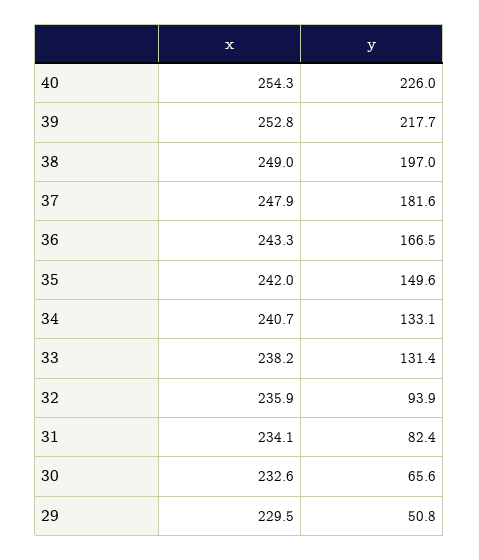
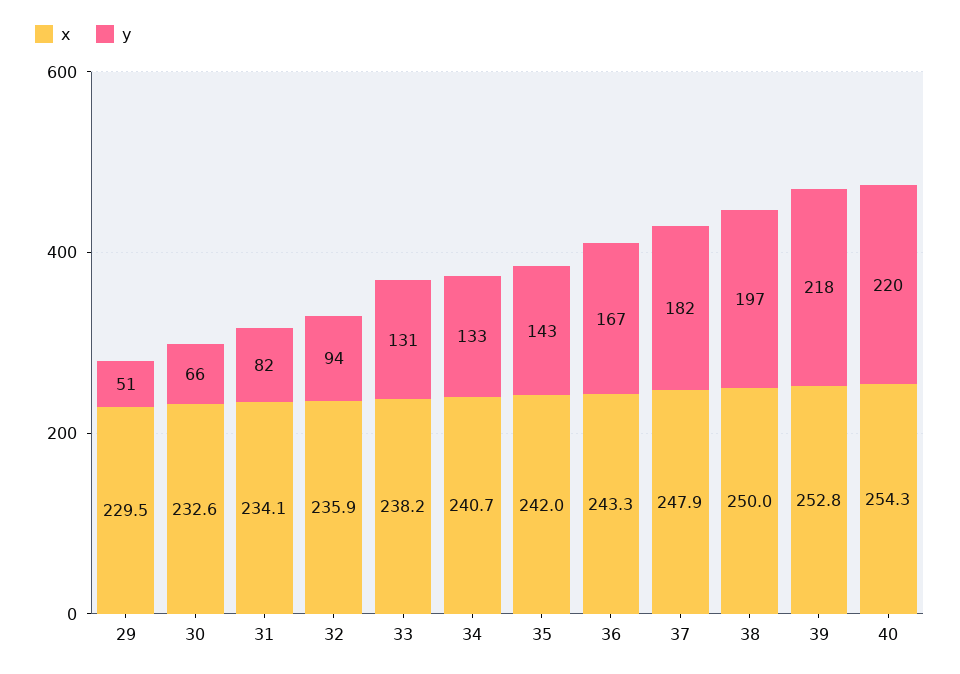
  {
    "x": {
      "40": 254.3,
      "39": 252.8,
-     "38": 249,
+     "38": 250,
      "37": 247.9,
      "36": 243.3,
      "35": 242,
      "34": 240.7,
      "33": 238.2,
      "32": 235.9,
      "31": 234.1,
      "30": 232.6,
      "29": 229.5
    },
    "y": {
-     "40": 226,
+     "40": 220,
      "39": 217.7,
      "38": 197,
      "37": 181.6,
      "36": 166.5,
-     "35": 149.6,
+     "35": 143,
      "34": 133.1,
      "33": 131.4,
      "32": 93.9,
      "31": 82.4,
      "30": 65.6,
      "29": 50.8
    }
  }

